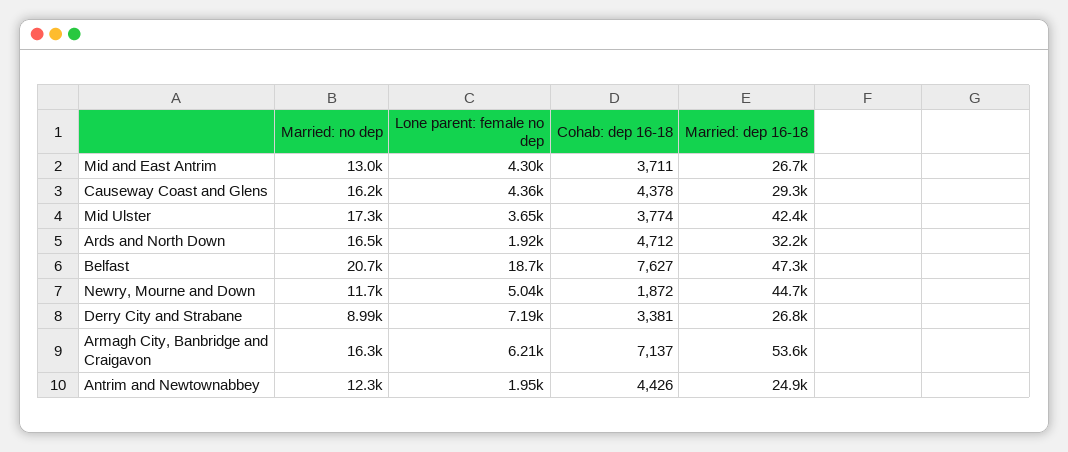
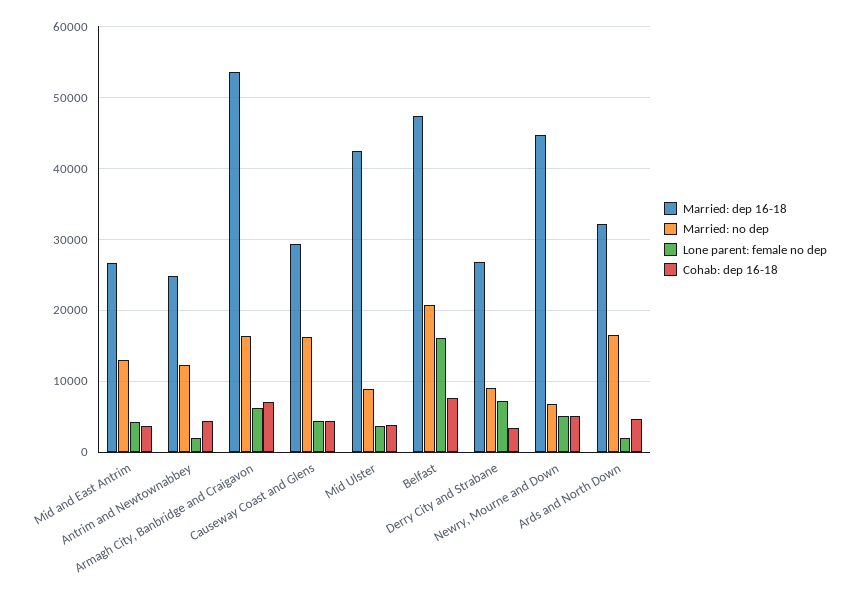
  {
    "Married: no dep": {
      "Mid and East Antrim": 13000,
      "Causeway Coast and Glens": 16200,
-     "Mid Ulster": 17300,
+     "Mid Ulster": 9000,
      "Ards and North Down": 16500,
      "Belfast": 20700,
-     "Newry, Mourne and Down": 11700,
+     "Newry, Mourne and Down": 7000,
      "Derry City and Strabane": 8990,
      "Armagh City, Banbridge and Craigavon": 16300,
      "Antrim and Newtownabbey": 12300
    },
    "Lone parent: female no dep": {
      "Mid and East Antrim": 4300,
      "Causeway Coast and Glens": 4360,
      "Mid Ulster": 3650,
      "Ards and North Down": 1920,
-     "Belfast": 18700,
+     "Belfast": 16000,
      "Newry, Mourne and Down": 5040,
      "Derry City and Strabane": 7190,
      "Armagh City, Banbridge and Craigavon": 6210,
      "Antrim and Newtownabbey": 1950
    },
    "Cohab: dep 16-18": {
      "Mid and East Antrim": 3711,
      "Causeway Coast and Glens": 4378,
      "Mid Ulster": 3774,
      "Ards and North Down": 4712,
      "Belfast": 7627,
-     "Newry, Mourne and Down": 1872,
+     "Newry, Mourne and Down": 5000,
      "Derry City and Strabane": 3381,
      "Armagh City, Banbridge and Craigavon": 7137,
      "Antrim and Newtownabbey": 4426
    },
    "Married: dep 16-18": {
      "Mid and East Antrim": 26700,
      "Causeway Coast and Glens": 29300,
      "Mid Ulster": 42400,
      "Ards and North Down": 32200,
      "Belfast": 47300,
      "Newry, Mourne and Down": 44700,
      "Derry City and Strabane": 26800,
      "Armagh City, Banbridge and Craigavon": 53600,
      "Antrim and Newtownabbey": 24900
    }
  }

